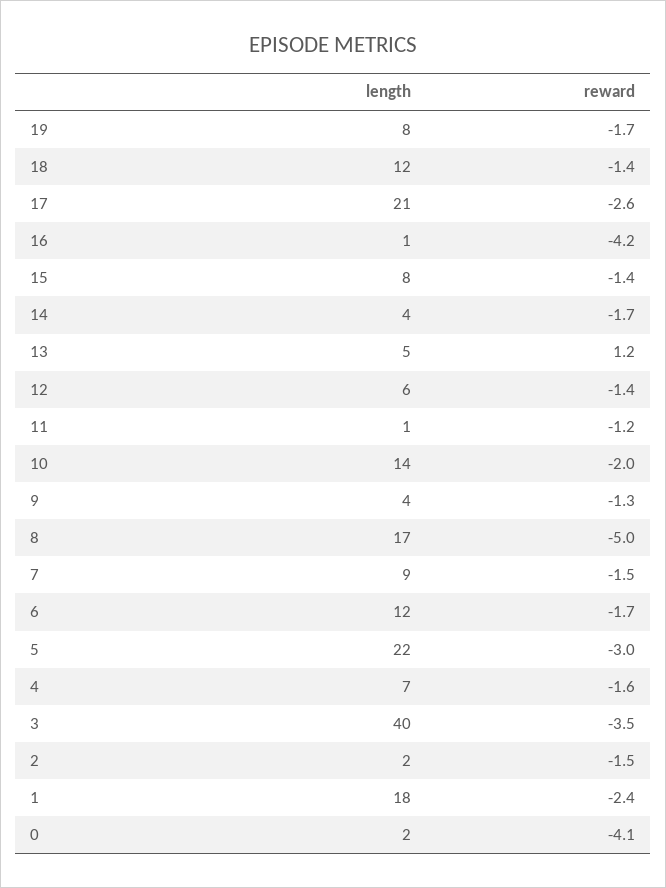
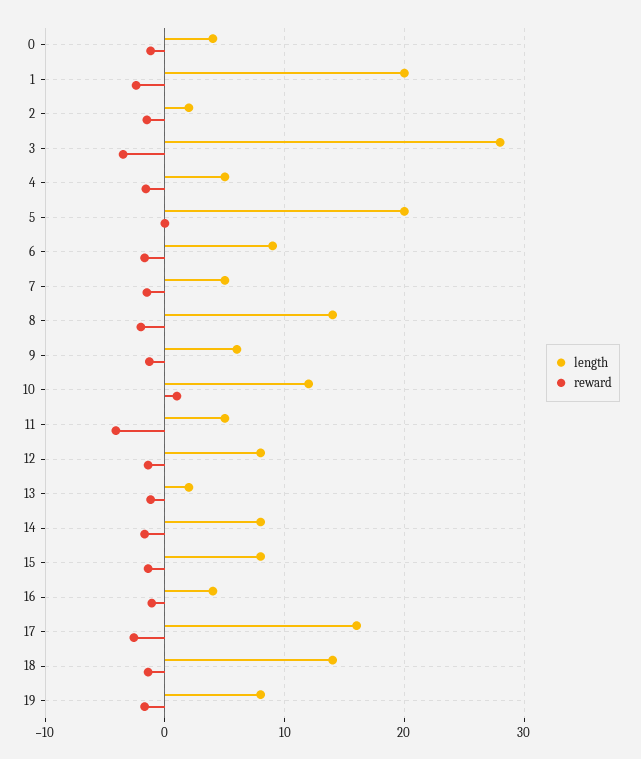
  {
    "length": {
      "19": 8,
-     "18": 12,
+     "18": 14,
-     "17": 21,
+     "17": 16,
-     "16": 1,
+     "16": 4,
      "15": 8,
-     "14": 4,
+     "14": 8,
-     "13": 5,
+     "13": 2,
-     "12": 6,
+     "12": 8,
-     "11": 1,
+     "11": 5,
-     "10": 14,
+     "10": 12,
-     "9": 4,
+     "9": 6,
-     "8": 17,
+     "8": 14,
-     "7": 9,
+     "7": 5,
-     "6": 12,
+     "6": 9,
-     "5": 22,
+     "5": 20,
-     "4": 7,
+     "4": 5,
-     "3": 40,
+     "3": 28,
      "2": 2,
-     "1": 18,
+     "1": 20,
-     "0": 2
+     "0": 4
    },
    "reward": {
      "19": -1.7,
      "18": -1.4,
      "17": -2.6,
-     "16": -4.2,
+     "16": -1,
      "15": -1.4,
      "14": -1.7,
-     "13": 1.2,
+     "13": -1,
      "12": -1.4,
-     "11": -1.2,
+     "11": -4,
-     "10": -2,
+     "10": 1,
      "9": -1.3,
-     "8": -5,
+     "8": -2,
      "7": -1.5,
      "6": -1.7,
-     "5": -3,
+     "5": 0,
      "4": -1.6,
      "3": -3.5,
      "2": -1.5,
      "1": -2.4,
-     "0": -4.1
+     "0": -1
    }
  }

